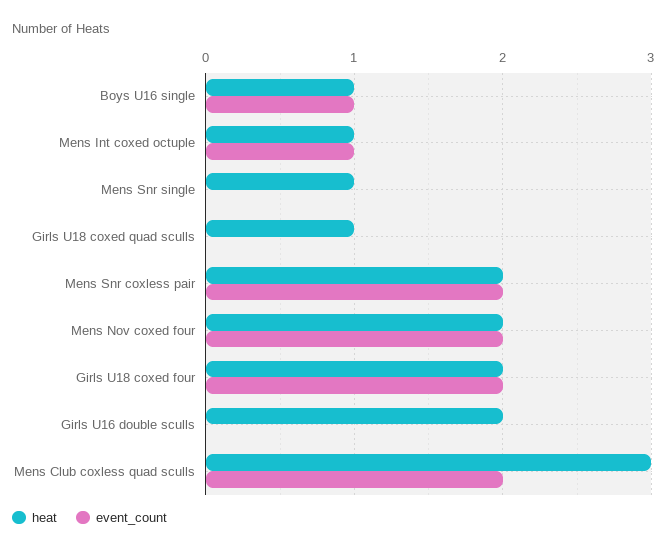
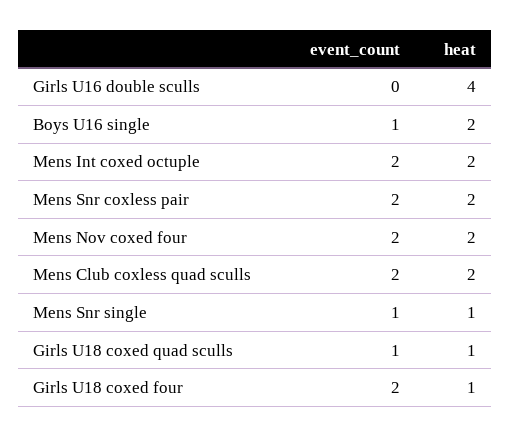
  {
    "heat": {
-     "Boys U16 single": 1,
+     "Boys U16 single": 2,
-     "Mens Int coxed octuple": 1,
+     "Mens Int coxed octuple": 2,
      "Mens Snr single": 1,
      "Girls U18 coxed quad sculls": 1,
      "Mens Snr coxless pair": 2,
      "Mens Nov coxed four": 2,
-     "Girls U18 coxed four": 2,
+     "Girls U18 coxed four": 1,
-     "Girls U16 double sculls": 2,
+     "Girls U16 double sculls": 4,
-     "Mens Club coxless quad sculls": 3
+     "Mens Club coxless quad sculls": 2
    },
    "event_count": {
      "Boys U16 single": 1,
-     "Mens Int coxed octuple": 1,
+     "Mens Int coxed octuple": 2,
-     "Mens Snr single": 0,
+     "Mens Snr single": 1,
-     "Girls U18 coxed quad sculls": 0,
+     "Girls U18 coxed quad sculls": 1,
      "Mens Snr coxless pair": 2,
      "Mens Nov coxed four": 2,
      "Girls U18 coxed four": 2,
      "Girls U16 double sculls": 0,
      "Mens Club coxless quad sculls": 2
    }
  }

